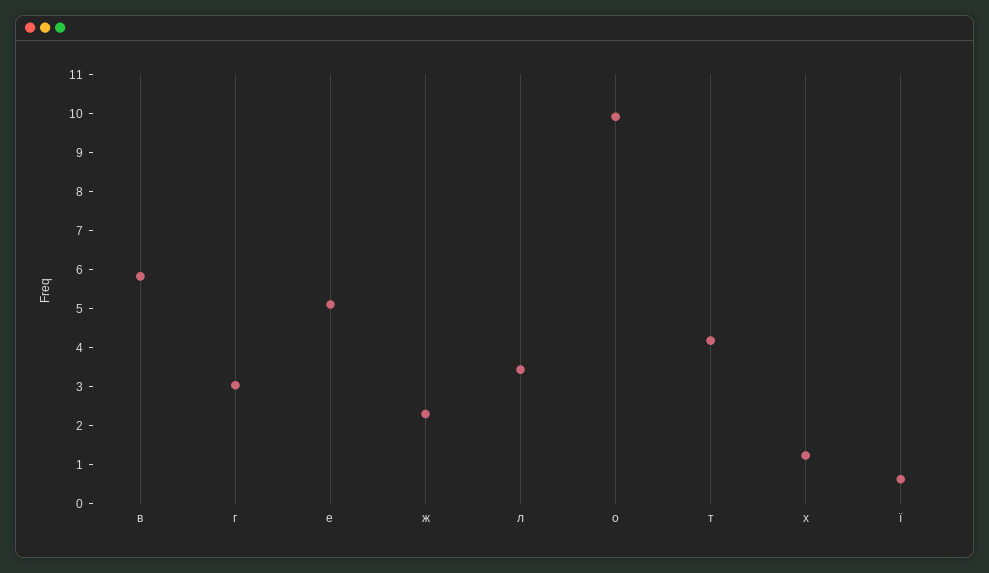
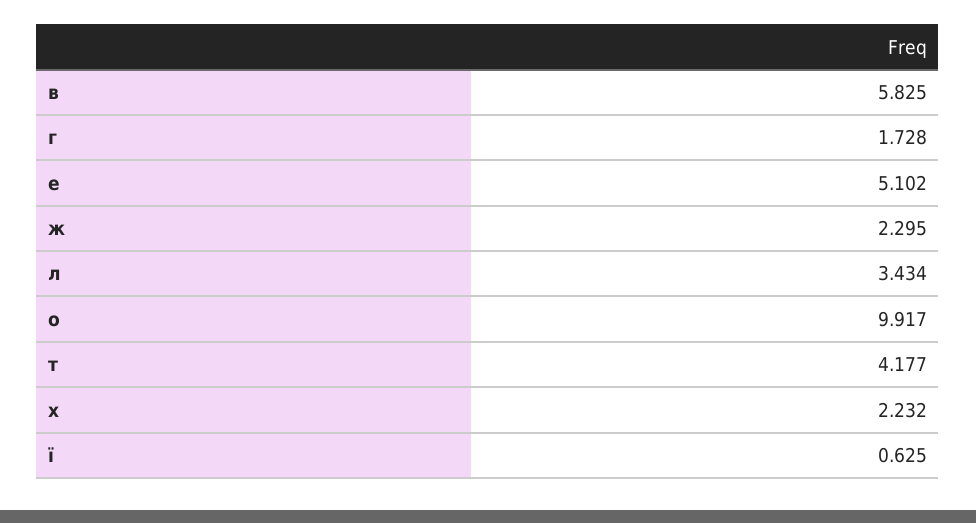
  {
    "в": 5.825,
-   "г": 3,
+   "г": 1.728,
    "е": 5.102,
    "ж": 2.295,
    "л": 3.434,
    "о": 9.917,
    "т": 4.177,
-   "х": 1.25,
+   "х": 2.232,
    "ї": 0.625
  }

